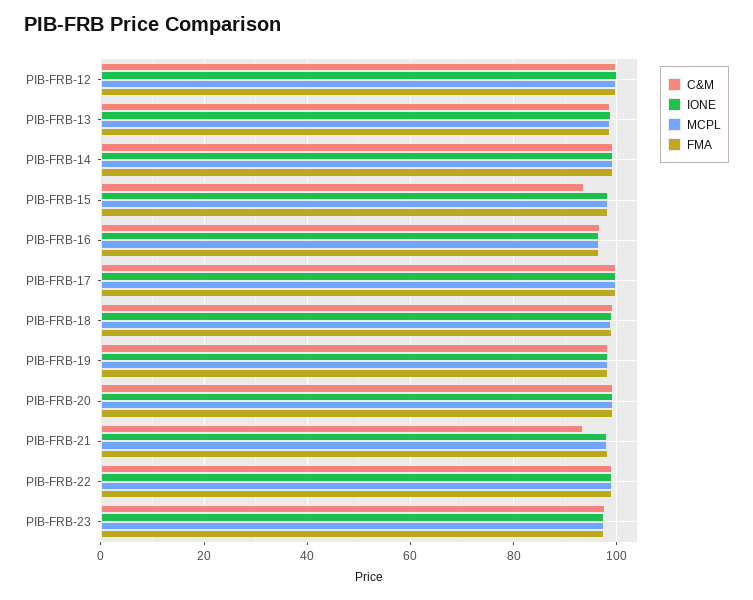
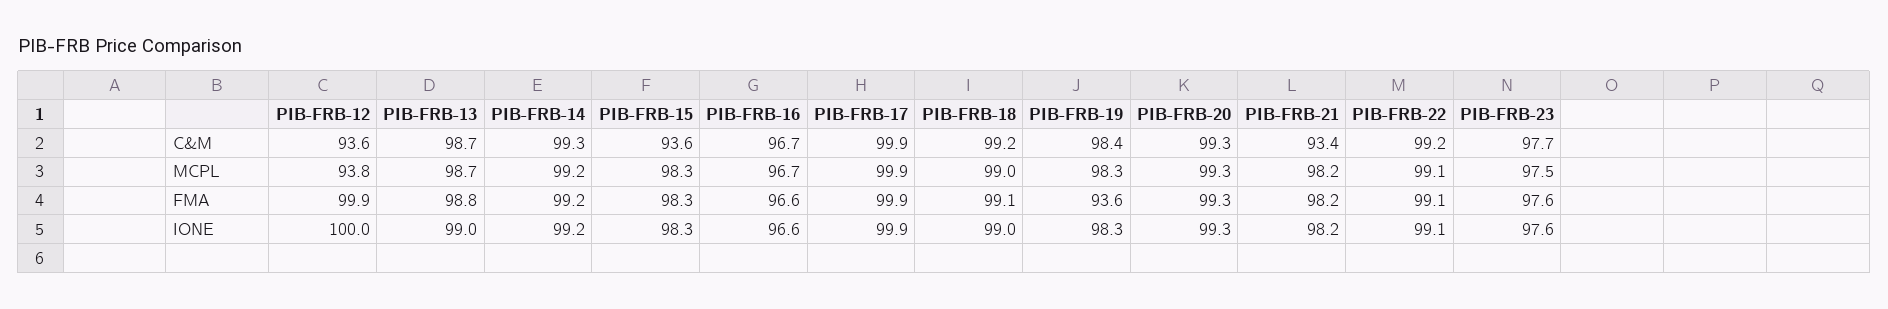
  {
    "C&M": {
-     "PIB-FRB-12": 100,
+     "PIB-FRB-12": 93.6,
      "PIB-FRB-13": 98.7,
      "PIB-FRB-14": 99.3,
      "PIB-FRB-15": 93.6,
      "PIB-FRB-16": 96.7,
      "PIB-FRB-17": 99.9,
      "PIB-FRB-18": 99.2,
      "PIB-FRB-19": 98.4,
      "PIB-FRB-20": 99.3,
      "PIB-FRB-21": 93.4,
      "PIB-FRB-22": 99.2,
      "PIB-FRB-23": 97.7
    },
    "IONE": {
      "PIB-FRB-12": 100,
      "PIB-FRB-13": 99,
      "PIB-FRB-14": 99.2,
      "PIB-FRB-15": 98.3,
      "PIB-FRB-16": 96.6,
      "PIB-FRB-17": 99.9,
      "PIB-FRB-18": 99,
      "PIB-FRB-19": 98.3,
      "PIB-FRB-20": 99.3,
      "PIB-FRB-21": 98.2,
      "PIB-FRB-22": 99.1,
      "PIB-FRB-23": 97.6
    },
    "MCPL": {
-     "PIB-FRB-12": 100,
+     "PIB-FRB-12": 93.8,
      "PIB-FRB-13": 98.7,
      "PIB-FRB-14": 99.2,
      "PIB-FRB-15": 98.3,
      "PIB-FRB-16": 96.7,
      "PIB-FRB-17": 99.9,
      "PIB-FRB-18": 99,
      "PIB-FRB-19": 98.3,
      "PIB-FRB-20": 99.3,
      "PIB-FRB-21": 98.2,
      "PIB-FRB-22": 99.1,
      "PIB-FRB-23": 97.5
    },
    "FMA": {
      "PIB-FRB-12": 99.9,
      "PIB-FRB-13": 98.8,
      "PIB-FRB-14": 99.2,
      "PIB-FRB-15": 98.3,
      "PIB-FRB-16": 96.6,
      "PIB-FRB-17": 99.9,
      "PIB-FRB-18": 99.1,
-     "PIB-FRB-19": 98,
+     "PIB-FRB-19": 93.6,
      "PIB-FRB-20": 99.3,
      "PIB-FRB-21": 98.2,
      "PIB-FRB-22": 99.1,
      "PIB-FRB-23": 97.6
    }
  }

